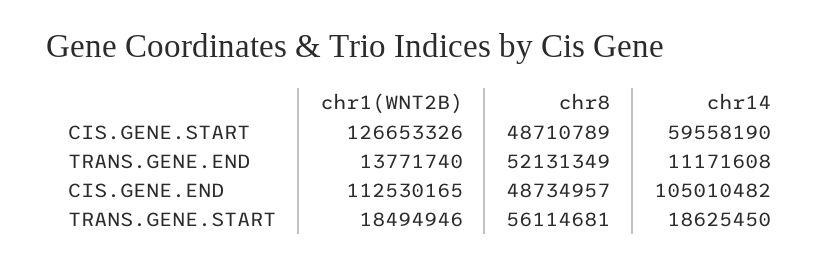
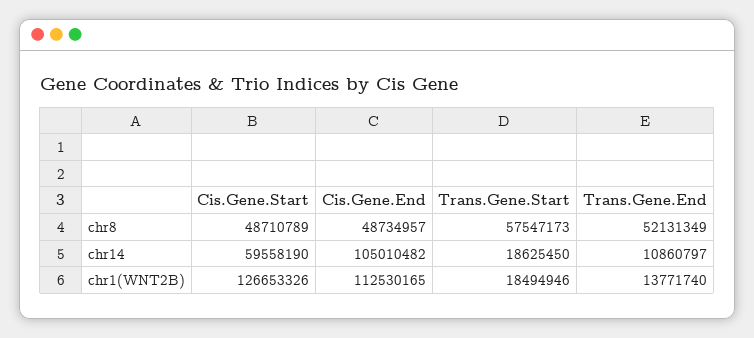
  {
    "chr1(WNT2B)": {
      "CIS.GENE.START": 126653326,
      "TRANS.GENE.END": 13771740,
      "CIS.GENE.END": 112530165,
      "TRANS.GENE.START": 18494946
    },
    "chr8": {
      "CIS.GENE.START": 48710789,
      "TRANS.GENE.END": 52131349,
      "CIS.GENE.END": 48734957,
-     "TRANS.GENE.START": 56114681
+     "TRANS.GENE.START": 57547173
    },
    "chr14": {
      "CIS.GENE.START": 59558190,
-     "TRANS.GENE.END": 11171608,
+     "TRANS.GENE.END": 10860797,
      "CIS.GENE.END": 105010482,
      "TRANS.GENE.START": 18625450
    }
  }

